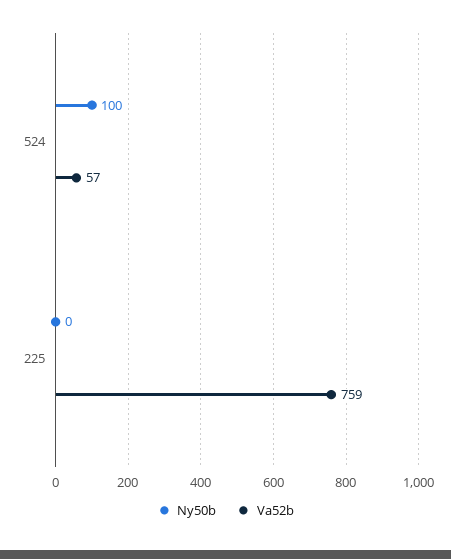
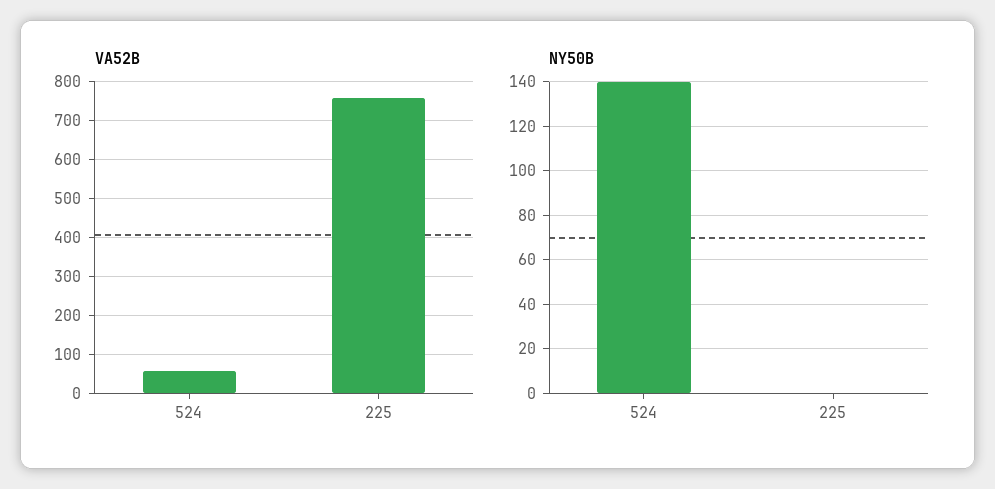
  {
    "Ny50b": {
-     "524": 100,
+     "524": 140,
      "225": 0
    },
    "Va52b": {
      "524": 57,
      "225": 759
    }
  }

